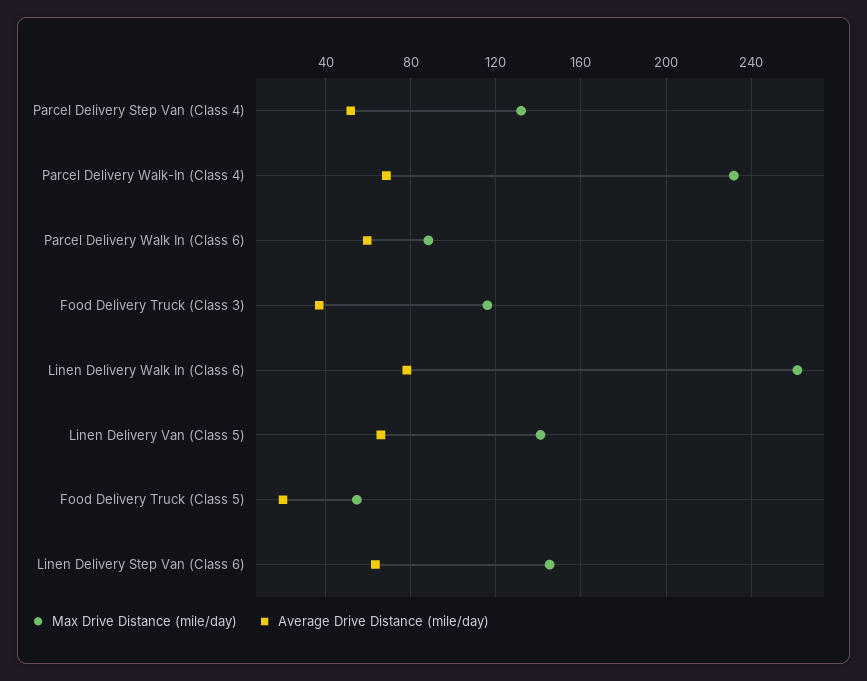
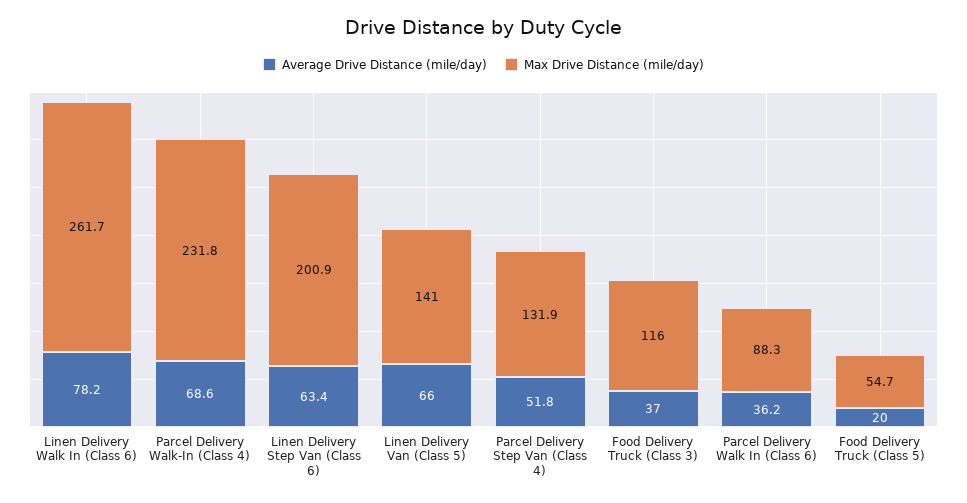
  {
    "Max Drive Distance (mile/day)": {
      "Parcel Delivery Step Van (Class 4)": 131.9,
      "Parcel Delivery Walk-In (Class 4)": 231.8,
      "Parcel Delivery Walk In (Class 6)": 88.3,
      "Food Delivery Truck (Class 3)": 116,
      "Linen Delivery Walk In (Class 6)": 261.7,
      "Linen Delivery Van (Class 5)": 141,
      "Food Delivery Truck (Class 5)": 54.7,
-     "Linen Delivery Step Van (Class 6)": 145
+     "Linen Delivery Step Van (Class 6)": 200.9
    },
    "Average Drive Distance (mile/day)": {
      "Parcel Delivery Step Van (Class 4)": 51.8,
      "Parcel Delivery Walk-In (Class 4)": 68.6,
-     "Parcel Delivery Walk In (Class 6)": 60,
+     "Parcel Delivery Walk In (Class 6)": 36.2,
      "Food Delivery Truck (Class 3)": 37,
      "Linen Delivery Walk In (Class 6)": 78.2,
      "Linen Delivery Van (Class 5)": 66,
      "Food Delivery Truck (Class 5)": 20,
      "Linen Delivery Step Van (Class 6)": 63.4
    }
  }

